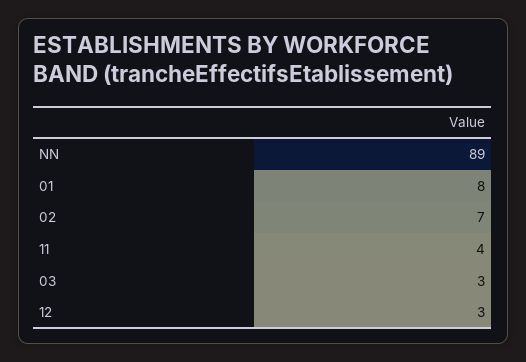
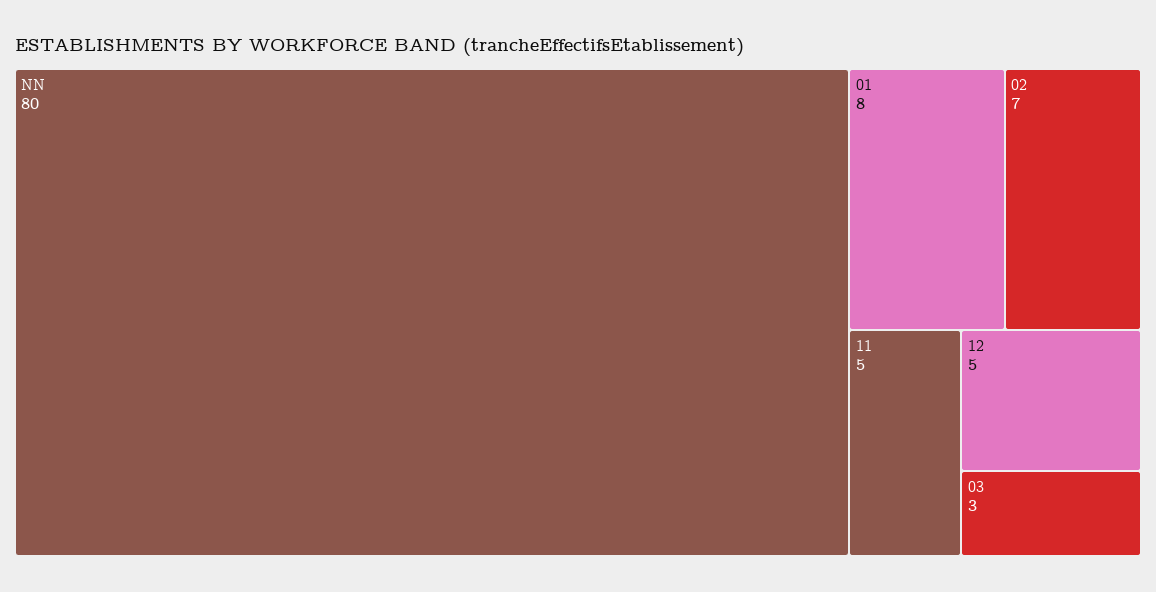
  {
-   "NN": 89,
+   "NN": 80,
    "01": 8,
    "02": 7,
-   "11": 4,
+   "11": 5,
    "03": 3,
-   "12": 3
+   "12": 5
  }

